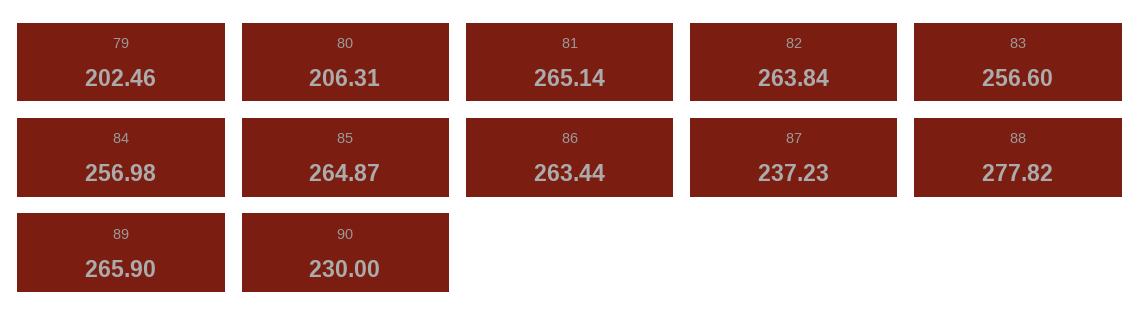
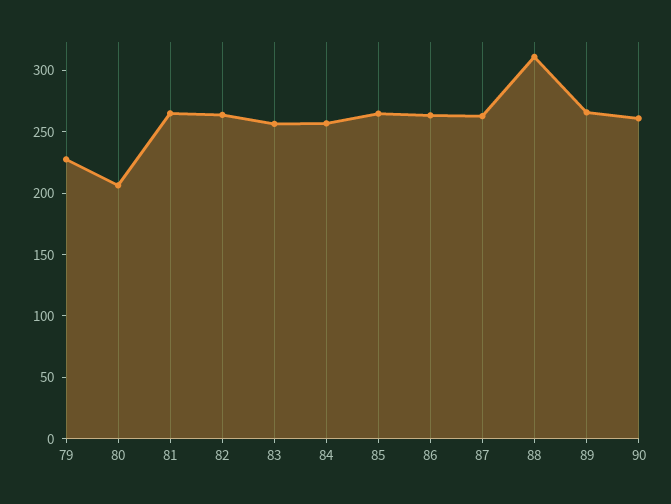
  {
-   "79": 202.46,
+   "79": 230,
    "80": 206.31,
    "81": 265.14,
    "82": 263.84,
    "83": 256.6,
    "84": 256.98,
    "85": 264.87,
    "86": 263.44,
-   "87": 237.23,
+   "87": 260,
-   "88": 277.82,
+   "88": 310,
    "89": 265.9,
-   "90": 230
+   "90": 260
  }

